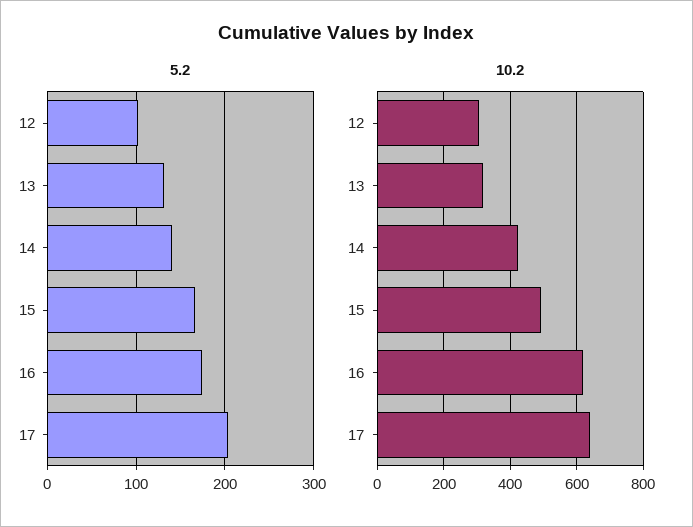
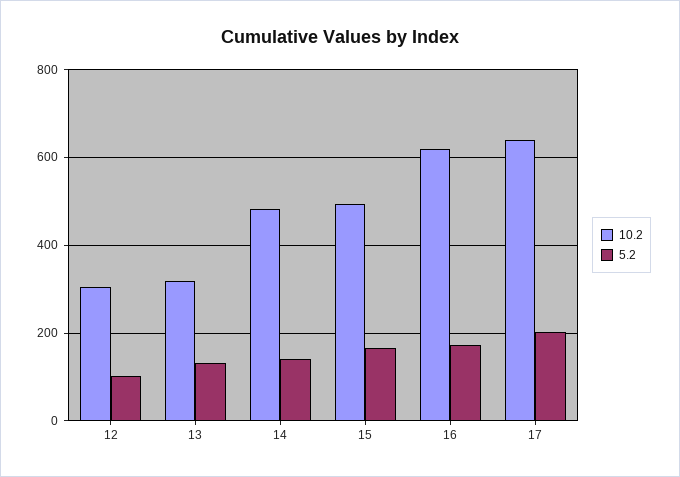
  {
    "5.2": {
      "12": 100,
      "13": 130,
      "14": 140,
      "15": 170,
      "16": 170,
      "17": 200
    },
    "10.2": {
      "12": 300,
      "13": 320,
-     "14": 420,
+     "14": 480,
      "15": 500,
      "16": 620,
      "17": 640
    }
  }

